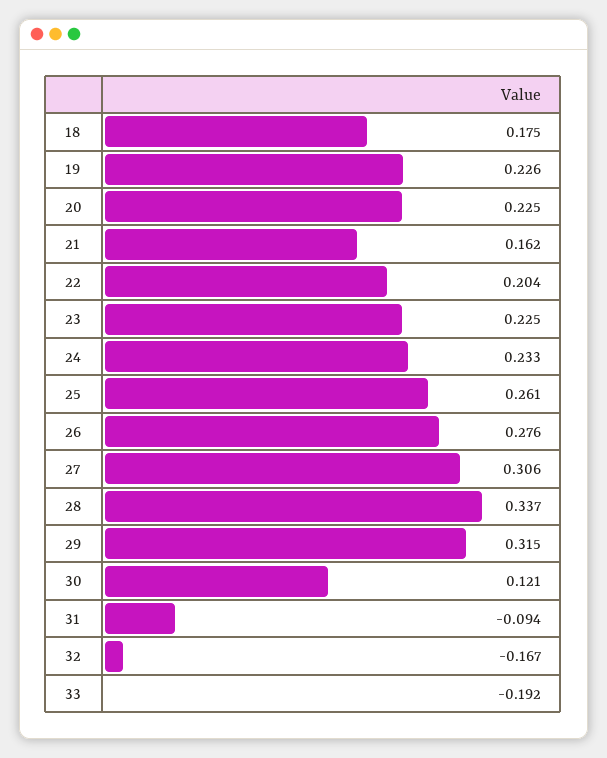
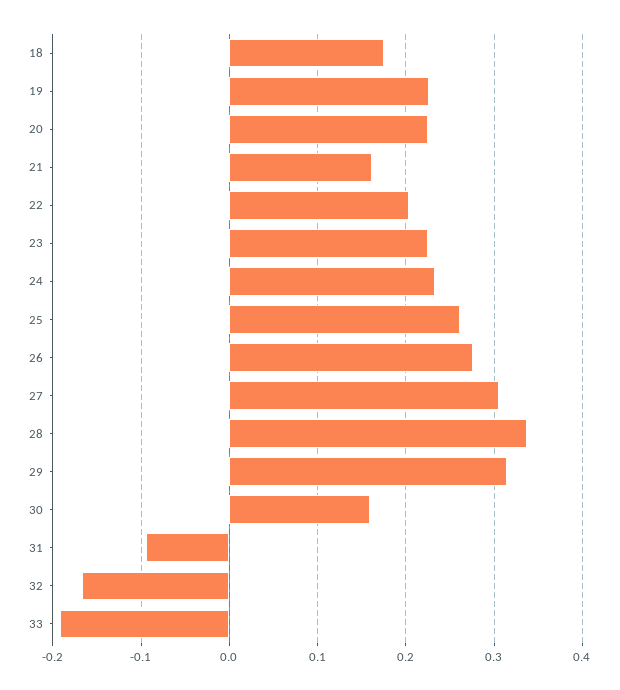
  {
    "18": 0.175,
    "19": 0.226,
    "20": 0.225,
    "21": 0.162,
    "22": 0.204,
    "23": 0.225,
    "24": 0.233,
    "25": 0.261,
    "26": 0.276,
    "27": 0.306,
    "28": 0.337,
    "29": 0.315,
-   "30": 0.121,
+   "30": 0.16,
    "31": -0.094,
    "32": -0.167,
    "33": -0.192
  }

